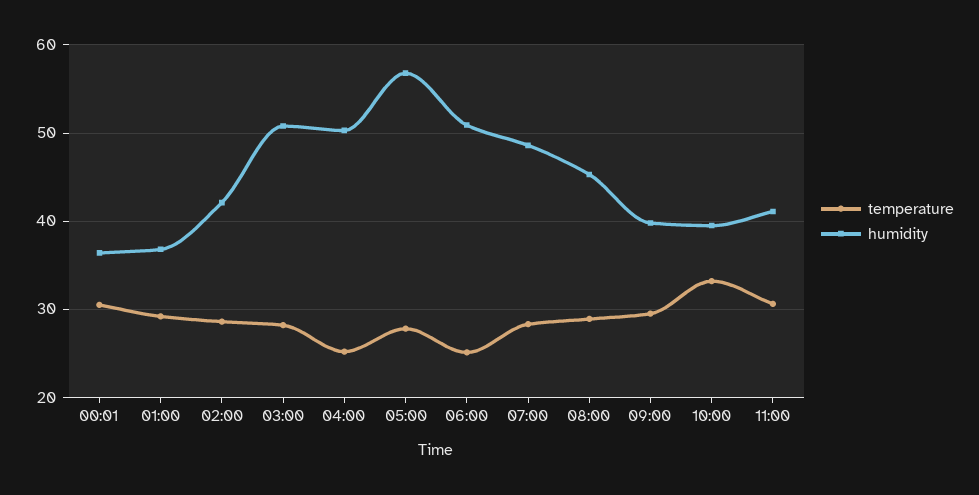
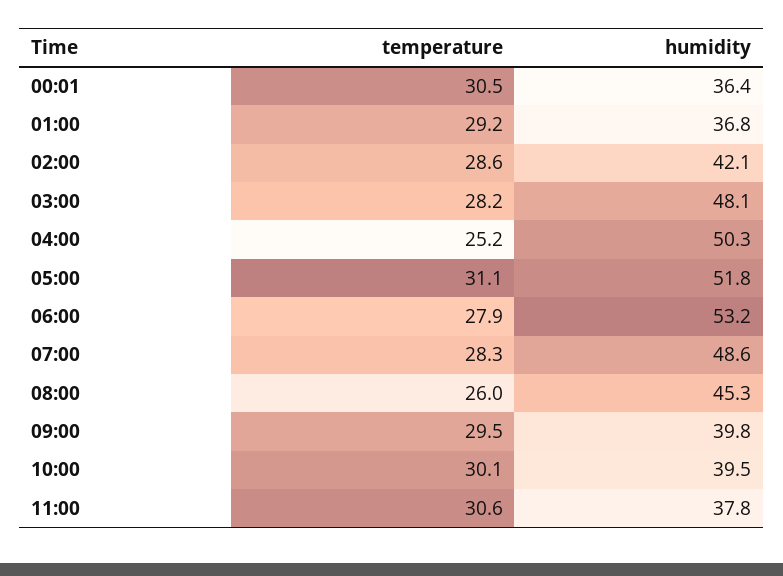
  {
    "temperature": {
      "00:01": 30.5,
      "01:00": 29.2,
      "02:00": 28.6,
      "03:00": 28.2,
      "04:00": 25.2,
-     "05:00": 28,
+     "05:00": 31.1,
-     "06:00": 25,
+     "06:00": 27.9,
      "07:00": 28.3,
-     "08:00": 29,
+     "08:00": 26,
      "09:00": 29.5,
-     "10:00": 33,
+     "10:00": 30.1,
      "11:00": 30.6
    },
    "humidity": {
      "00:01": 36.4,
      "01:00": 36.8,
      "02:00": 42.1,
-     "03:00": 51,
+     "03:00": 48.1,
      "04:00": 50.3,
-     "05:00": 57,
+     "05:00": 51.8,
-     "06:00": 51,
+     "06:00": 53.2,
      "07:00": 48.6,
      "08:00": 45.3,
      "09:00": 39.8,
      "10:00": 39.5,
-     "11:00": 41
+     "11:00": 37.8
    }
  }

